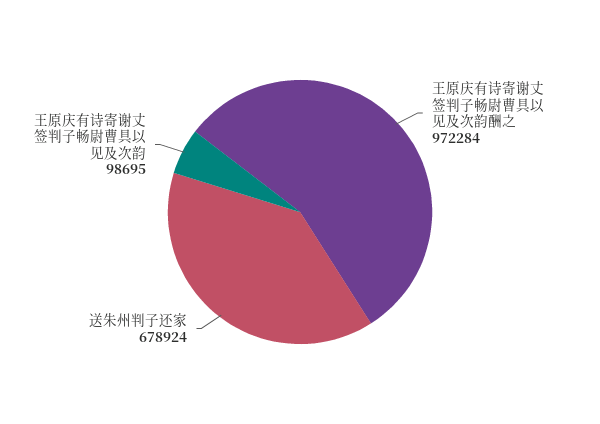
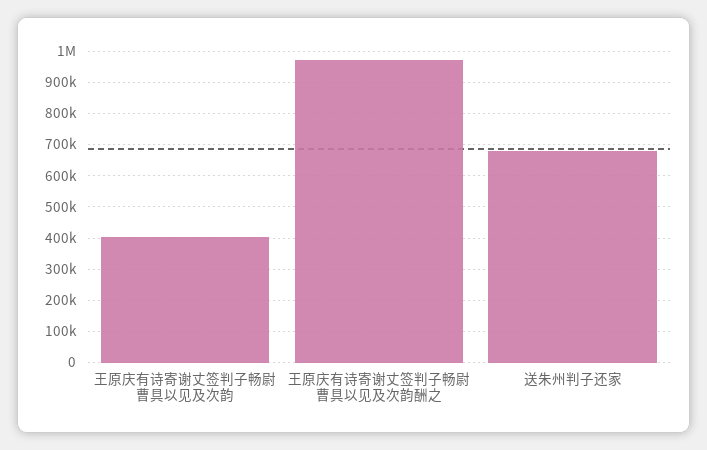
  {
    "王原庆有诗寄谢丈签判子畅尉曹具以见及次韵酬之": 972284,
    "送朱州判子还家": 678924,
-   "王原庆有诗寄谢丈签判子畅尉曹具以见及次韵": 98695
+   "王原庆有诗寄谢丈签判子畅尉曹具以见及次韵": 400000
  }

